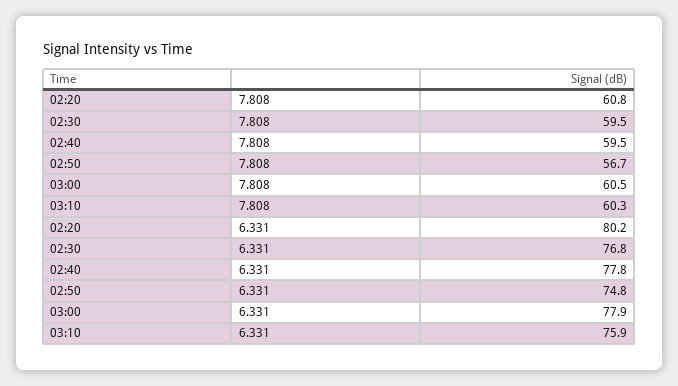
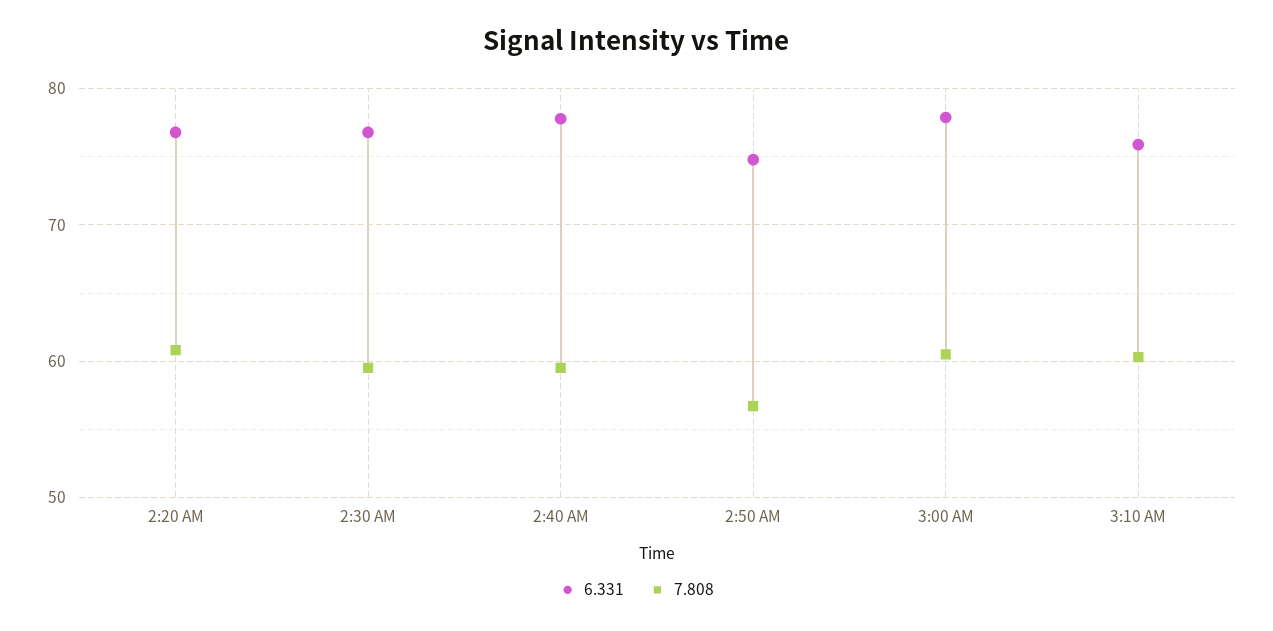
  {
    "7.808": {
      "02:20": 60.8,
      "02:30": 59.5,
      "02:40": 59.5,
      "02:50": 56.7,
      "03:00": 60.5,
      "03:10": 60.3
    },
    "6.331": {
-     "02:20": 80.2,
+     "02:20": 77,
      "02:30": 76.8,
      "02:40": 77.8,
      "02:50": 74.8,
      "03:00": 77.9,
      "03:10": 75.9
    }
  }

